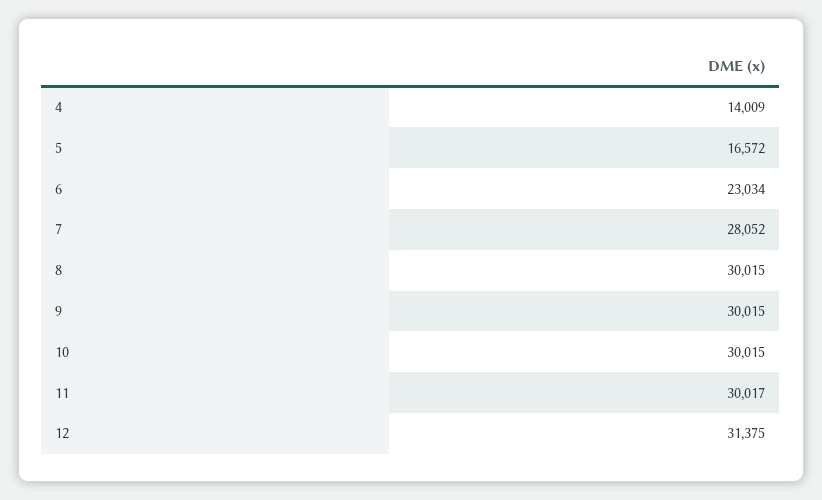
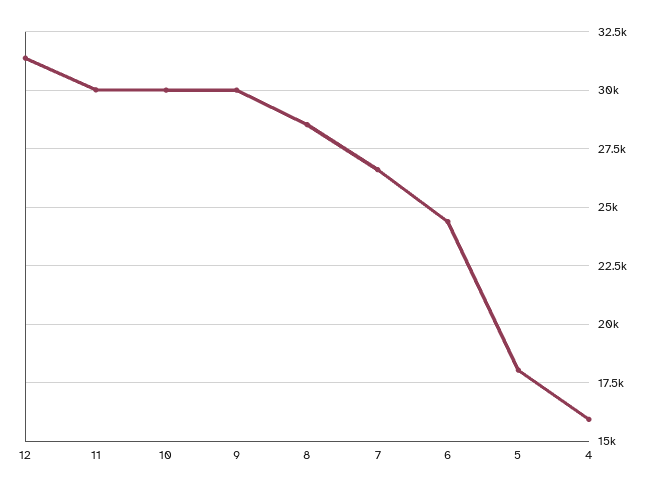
  {
-   "4": 14009,
+   "4": 16000,
-   "5": 16572,
+   "5": 18000,
-   "6": 23034,
+   "6": 24500,
-   "7": 28052,
+   "7": 26500,
-   "8": 30015,
+   "8": 28500,
    "9": 30015,
    "10": 30015,
    "11": 30017,
    "12": 31375
  }

